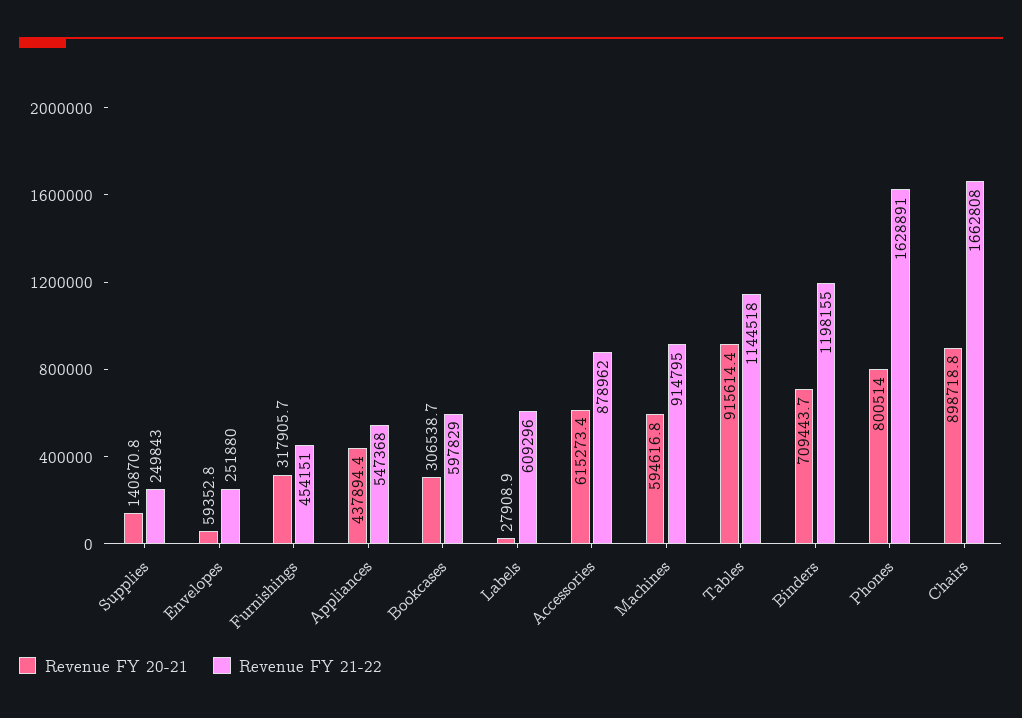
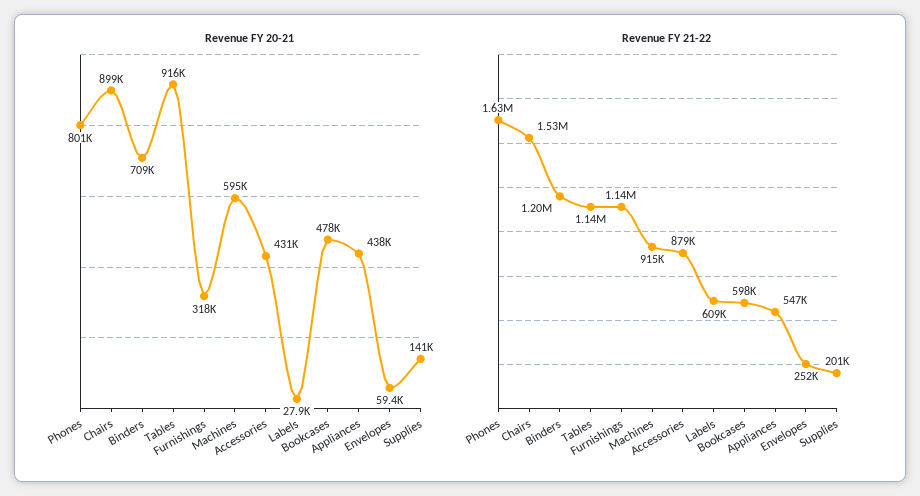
  {
    "Revenue FY 20-21": {
      "Supplies": 140870.8,
      "Envelopes": 59352.8,
      "Furnishings": 317905.7,
      "Appliances": 437894.4,
-     "Bookcases": 306538.7,
+     "Bookcases": 478000,
      "Labels": 27908.9,
-     "Accessories": 615273.4,
+     "Accessories": 431000,
      "Machines": 594616.8,
      "Tables": 915614.4,
      "Binders": 709443.7,
      "Phones": 800514,
      "Chairs": 898718.8
    },
    "Revenue FY 21-22": {
-     "Supplies": 249843,
+     "Supplies": 201000,
      "Envelopes": 251880,
-     "Furnishings": 454151,
+     "Furnishings": 1140000,
      "Appliances": 547368,
      "Bookcases": 597829,
      "Labels": 609296,
      "Accessories": 878962,
      "Machines": 914795,
      "Tables": 1144518,
      "Binders": 1198155,
      "Phones": 1628891,
-     "Chairs": 1662808
+     "Chairs": 1530000
    }
  }

